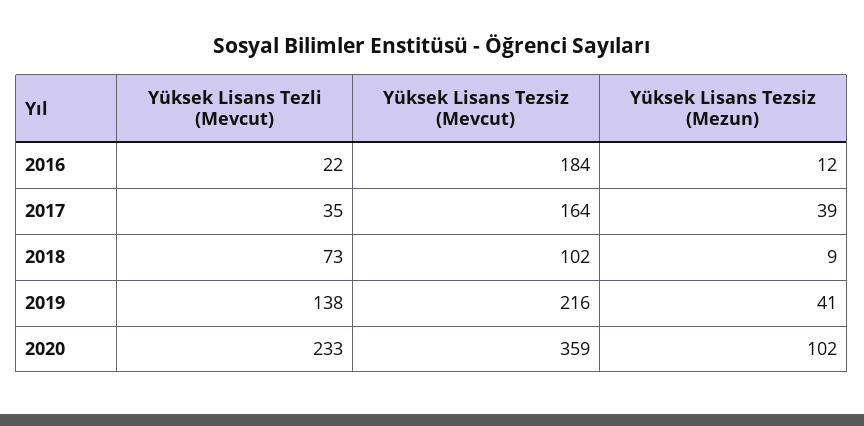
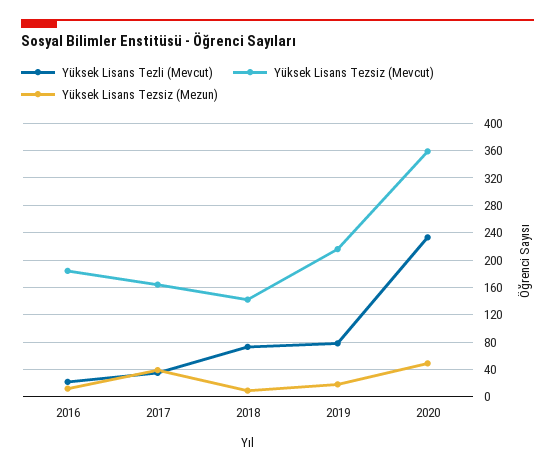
  {
    "Yüksek Lisans Tezli (Mevcut)": {
      "2016": 22,
      "2017": 35,
      "2018": 73,
-     "2019": 138,
+     "2019": 80,
      "2020": 233
    },
    "Yüksek Lisans Tezsiz (Mevcut)": {
      "2016": 184,
      "2017": 164,
-     "2018": 102,
+     "2018": 140,
      "2019": 216,
      "2020": 359
    },
    "Yüksek Lisans Tezsiz (Mezun)": {
      "2016": 12,
      "2017": 39,
      "2018": 9,
-     "2019": 41,
+     "2019": 20,
-     "2020": 102
+     "2020": 50
    }
  }

